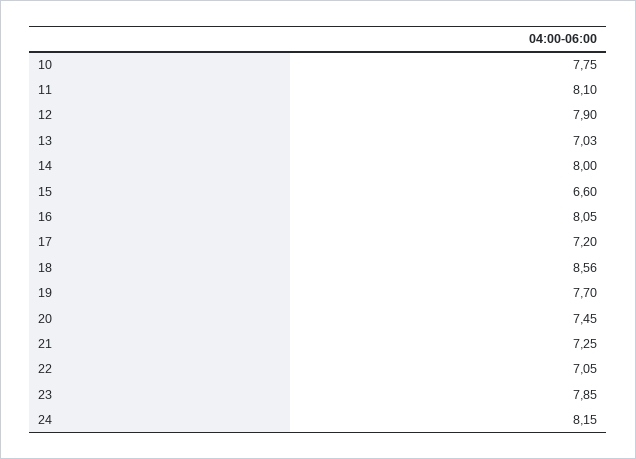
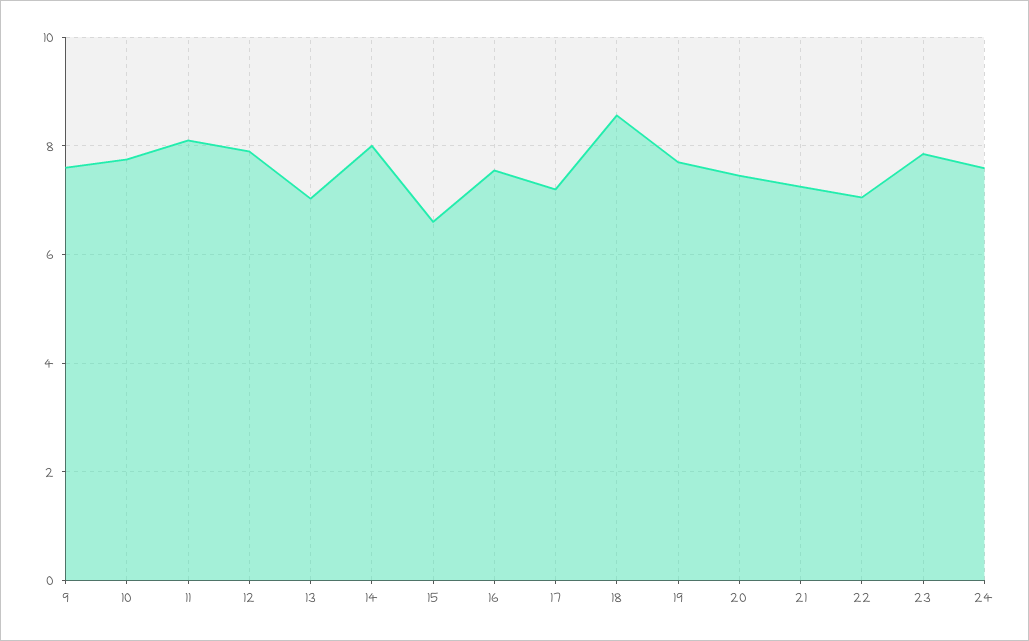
  {
    "10": 7.75,
    "11": 8.1,
    "12": 7.9,
    "13": 7.03,
    "14": 8,
    "15": 6.6,
-   "16": 8.05,
+   "16": 7.6,
    "17": 7.2,
    "18": 8.56,
    "19": 7.7,
    "20": 7.45,
    "21": 7.25,
    "22": 7.05,
    "23": 7.85,
-   "24": 8.15
+   "24": 7.6,
+   "9": 7.6
  }

